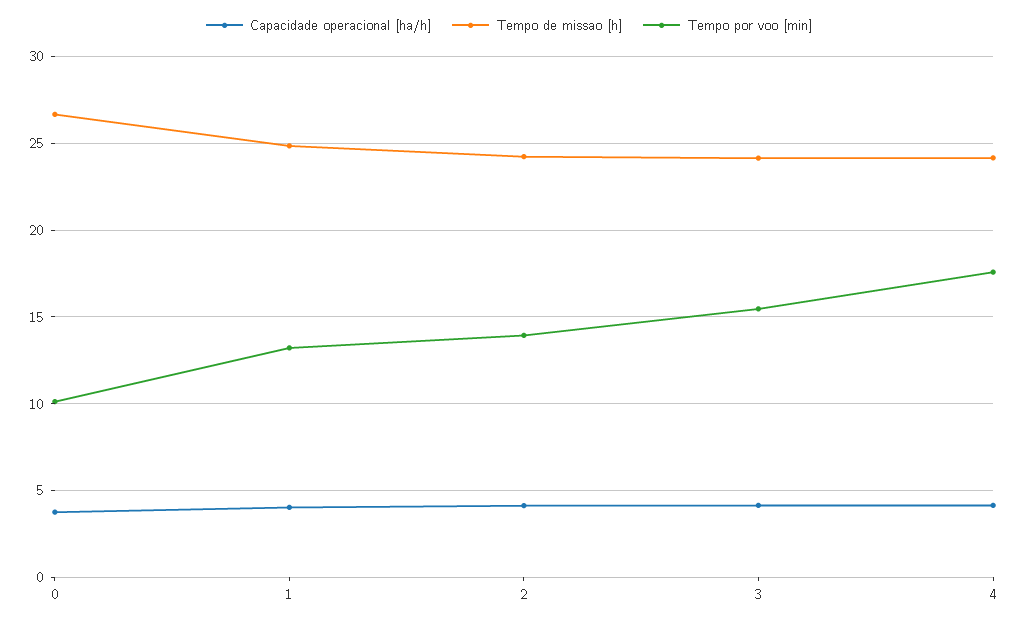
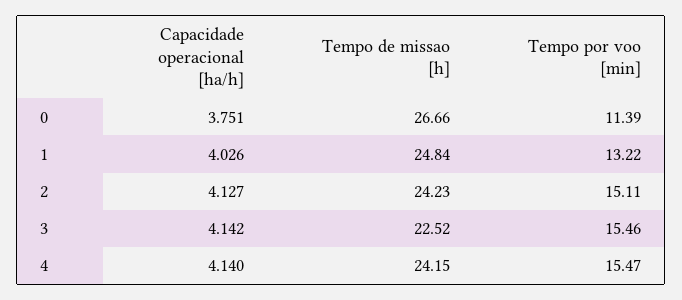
  {
    "Capacidade operacional [ha/h]": {
      "0": 3.751,
      "1": 4.026,
      "2": 4.127,
      "3": 4.142,
      "4": 4.14
    },
    "Tempo de missao [h]": {
      "0": 26.66,
      "1": 24.84,
      "2": 24.23,
-     "3": 24,
+     "3": 22.52,
      "4": 24.15
    },
    "Tempo por voo [min]": {
-     "0": 10,
+     "0": 11.39,
      "1": 13.22,
-     "2": 14,
+     "2": 15.11,
      "3": 15.46,
-     "4": 17.5
+     "4": 15.47
    }
  }

